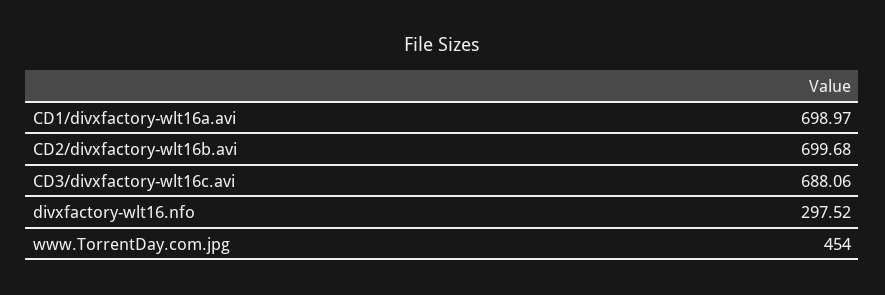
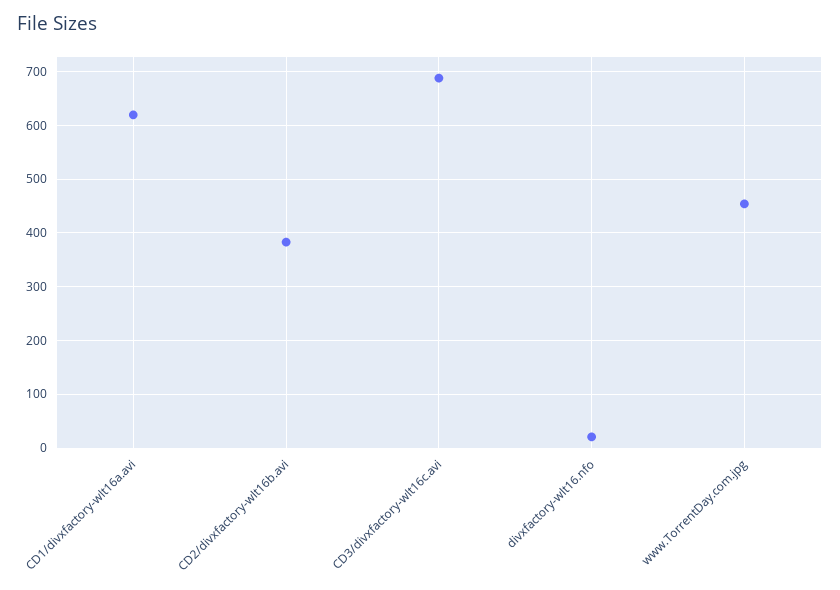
  {
-   "CD1/divxfactory-wlt16a.avi": 698.97,
+   "CD1/divxfactory-wlt16a.avi": 620,
-   "CD2/divxfactory-wlt16b.avi": 699.68,
+   "CD2/divxfactory-wlt16b.avi": 380,
    "CD3/divxfactory-wlt16c.avi": 688.06,
-   "divxfactory-wlt16.nfo": 297.52,
+   "divxfactory-wlt16.nfo": 20,
    "www.TorrentDay.com.jpg": 454
  }

